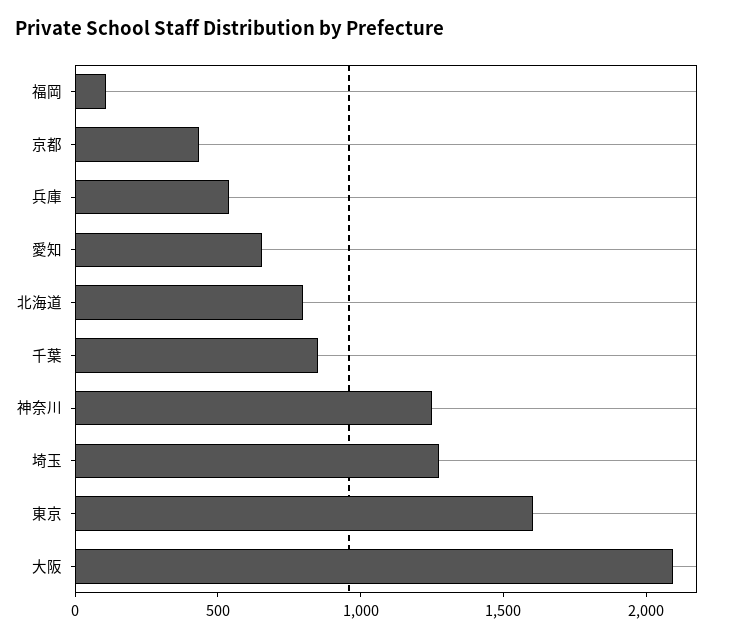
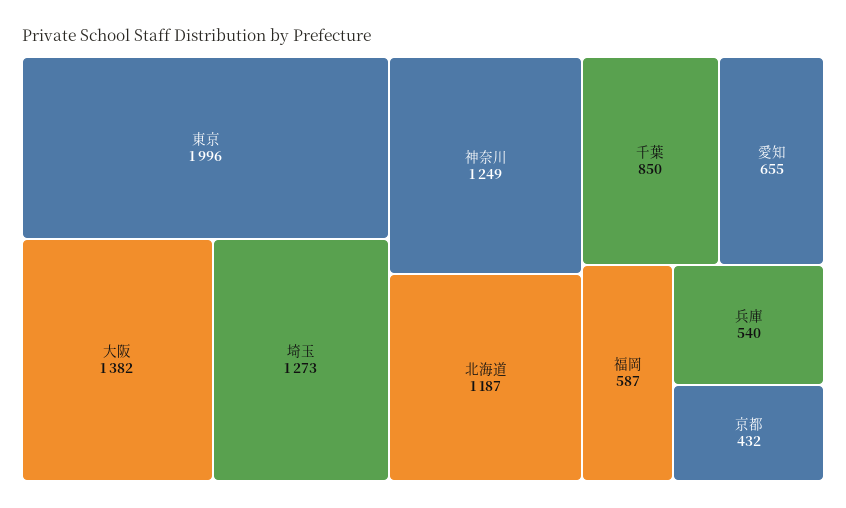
  {
-   "福岡": 100,
+   "福岡": 587,
    "京都": 432,
    "兵庫": 540,
    "愛知": 655,
-   "北海道": 800,
+   "北海道": 1187,
    "千葉": 850,
    "神奈川": 1249,
    "埼玉": 1273,
-   "東京": 1600,
+   "東京": 1996,
-   "大阪": 2100
+   "大阪": 1382
  }

